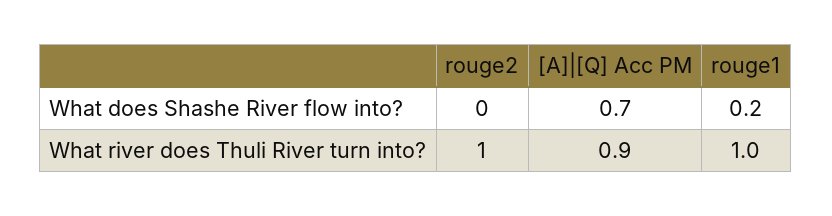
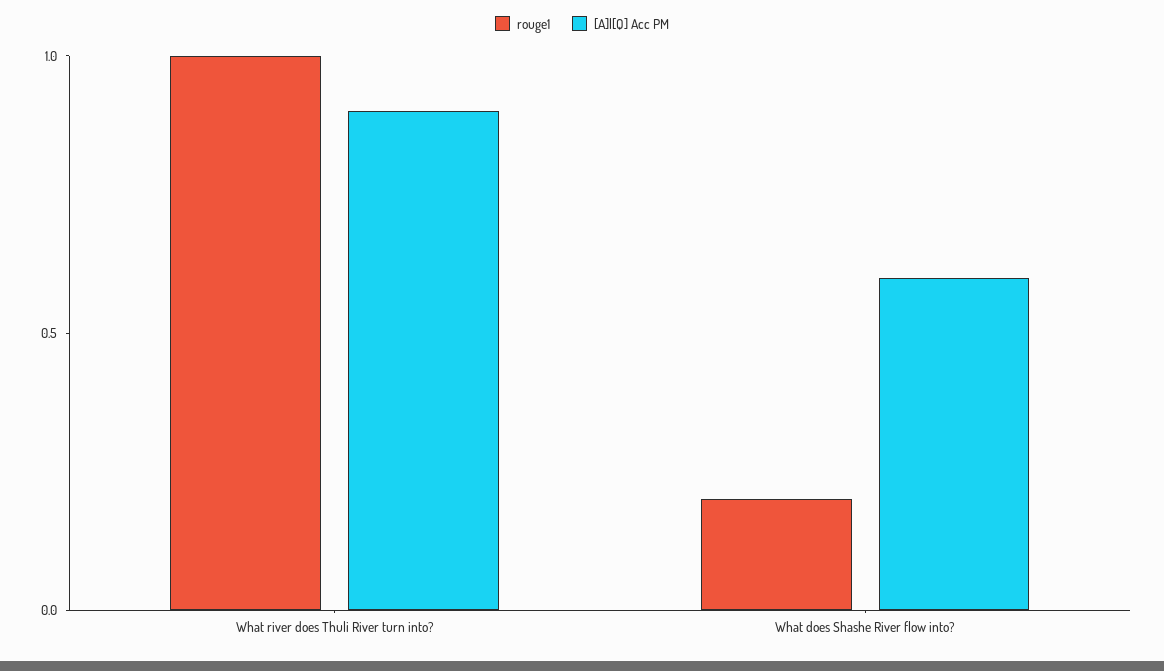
  {
-   "rouge2": {
-     "What does Shashe River flow into?": 0,
-     "What river does Thuli River turn into?": 1
-   },
    "[A]|[Q] Acc PM": {
-     "What does Shashe River flow into?": 0.7,
+     "What does Shashe River flow into?": 0.6,
      "What river does Thuli River turn into?": 0.9
    },
    "rouge1": {
      "What does Shashe River flow into?": 0.2,
      "What river does Thuli River turn into?": 1
    }
  }

